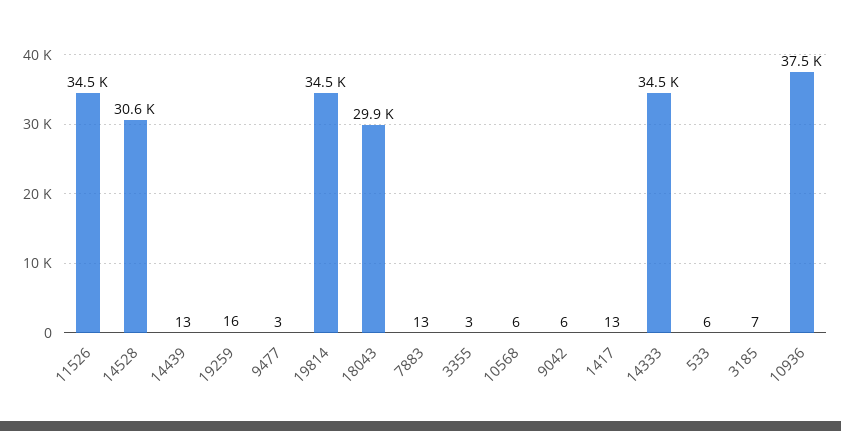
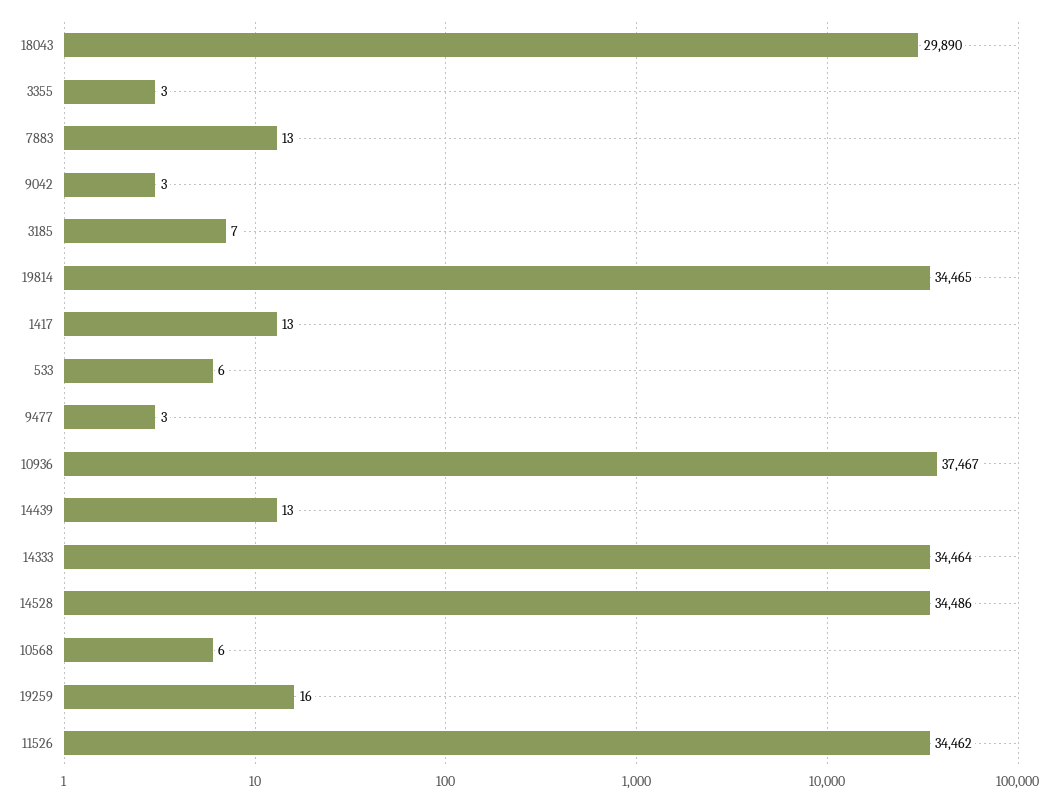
  {
    "11526": 34462,
-   "14528": 30600,
+   "14528": 34486,
    "14439": 13,
    "19259": 16,
    "9477": 3,
    "19814": 34465,
    "18043": 29890,
    "7883": 13,
    "3355": 3,
    "10568": 6,
-   "9042": 6,
+   "9042": 3,
    "1417": 13,
    "14333": 34464,
    "533": 6,
    "3185": 7,
    "10936": 37467
  }

